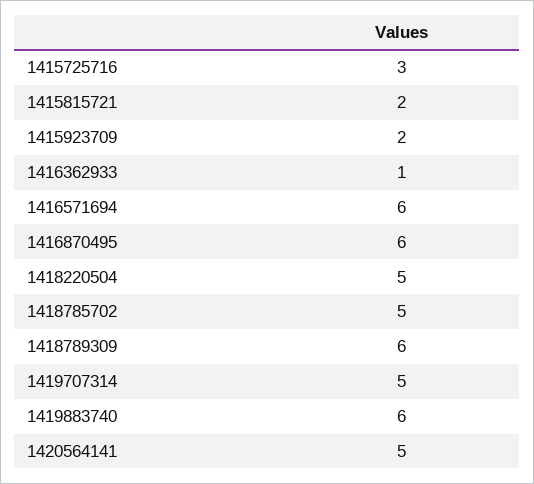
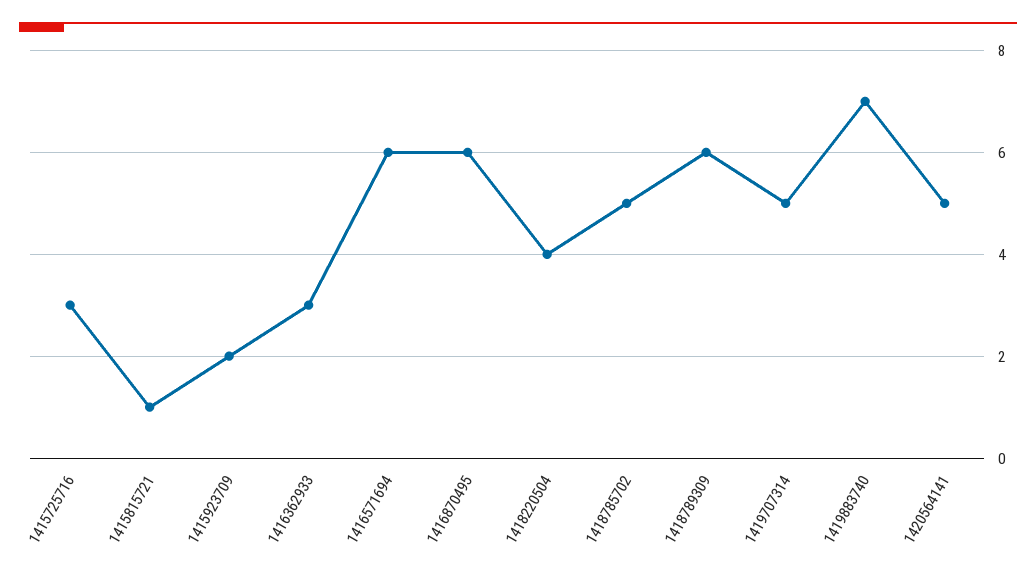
  {
    "1415725716": 3,
-   "1415815721": 2,
+   "1415815721": 1,
    "1415923709": 2,
-   "1416362933": 1,
+   "1416362933": 3,
    "1416571694": 6,
    "1416870495": 6,
-   "1418220504": 5,
+   "1418220504": 4,
    "1418785702": 5,
    "1418789309": 6,
    "1419707314": 5,
-   "1419883740": 6,
+   "1419883740": 7,
    "1420564141": 5
  }

